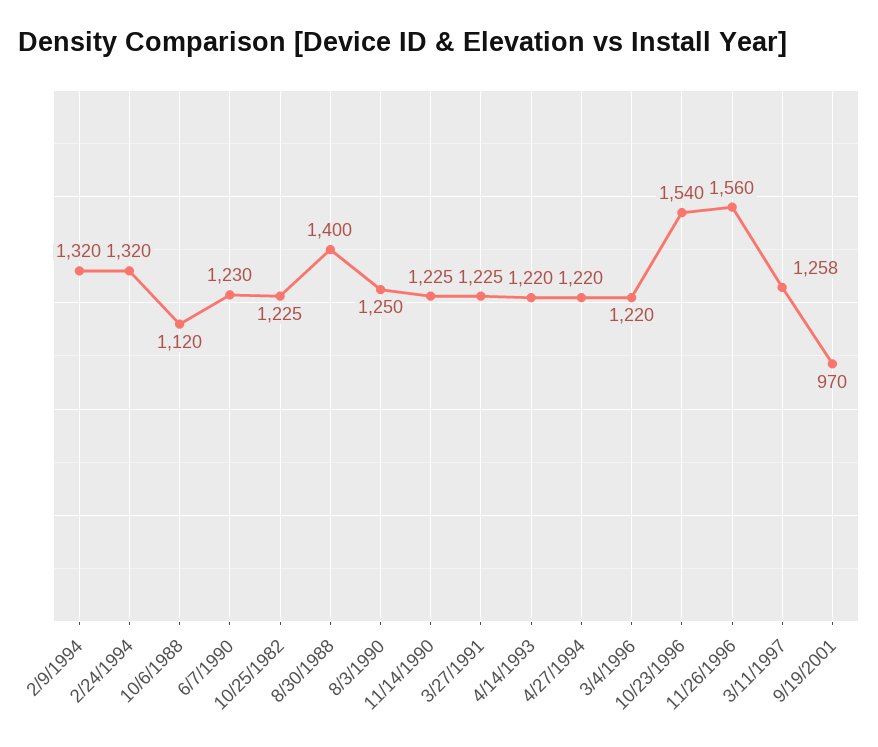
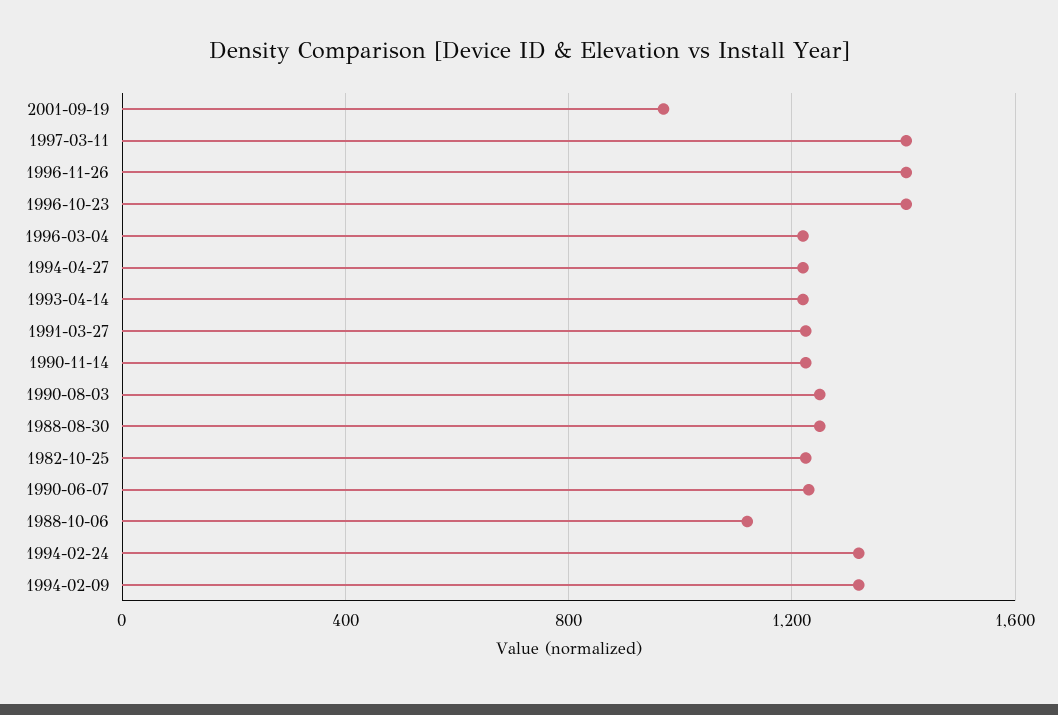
  {
    "2/9/1994": 1320,
    "2/24/1994": 1320,
    "10/6/1988": 1120,
    "6/7/1990": 1230,
    "10/25/1982": 1225,
-   "8/30/1988": 1400,
+   "8/30/1988": 1250,
    "8/3/1990": 1250,
    "11/14/1990": 1225,
    "3/27/1991": 1225,
    "4/14/1993": 1220,
    "4/27/1994": 1220,
    "3/4/1996": 1220,
-   "10/23/1996": 1540,
+   "10/23/1996": 1400,
-   "11/26/1996": 1560,
+   "11/26/1996": 1400,
-   "3/11/1997": 1258,
+   "3/11/1997": 1400,
    "9/19/2001": 970
  }

